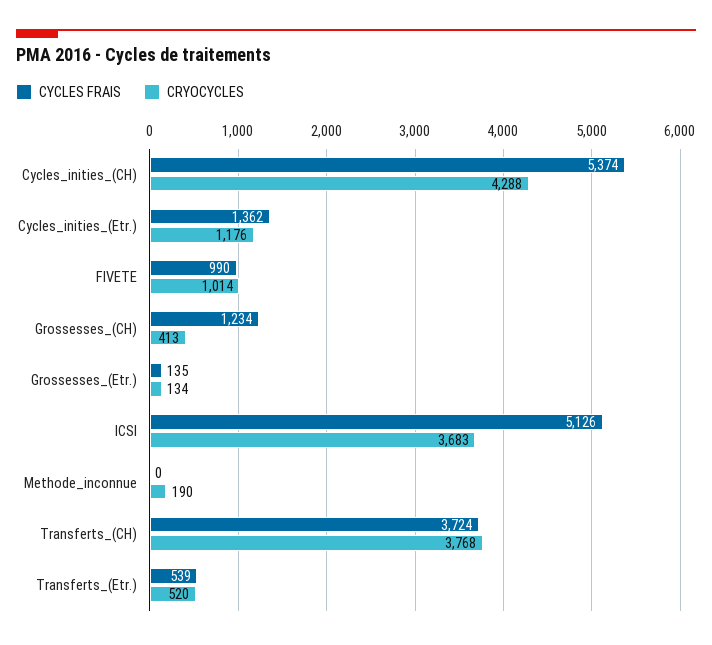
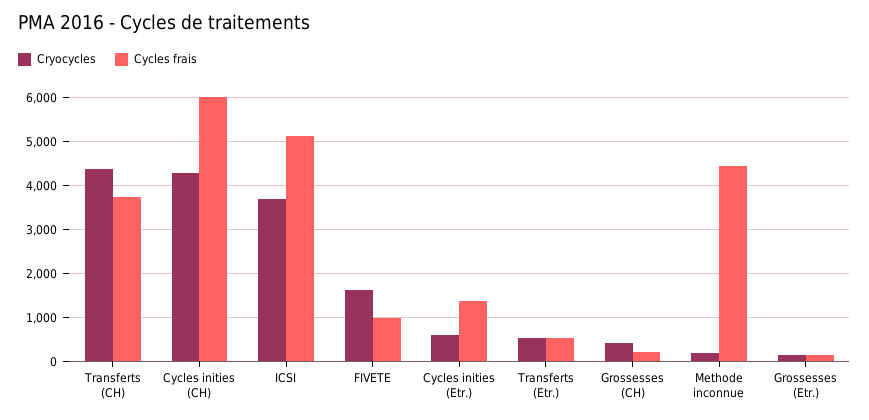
  {
    "CYCLES FRAIS": {
-     "Cycles_inities_(CH)": 5374,
+     "Cycles_inities_(CH)": 6000,
      "Cycles_inities_(Etr.)": 1362,
      "FIVETE": 990,
-     "Grossesses_(CH)": 1234,
+     "Grossesses_(CH)": 200,
      "Grossesses_(Etr.)": 135,
      "ICSI": 5126,
-     "Methode_inconnue": 0,
+     "Methode_inconnue": 4400,
      "Transferts_(CH)": 3724,
      "Transferts_(Etr.)": 539
    },
    "CRYOCYCLES": {
      "Cycles_inities_(CH)": 4288,
-     "Cycles_inities_(Etr.)": 1176,
+     "Cycles_inities_(Etr.)": 600,
-     "FIVETE": 1014,
+     "FIVETE": 1600,
      "Grossesses_(CH)": 413,
      "Grossesses_(Etr.)": 134,
      "ICSI": 3683,
      "Methode_inconnue": 190,
-     "Transferts_(CH)": 3768,
+     "Transferts_(CH)": 4400,
      "Transferts_(Etr.)": 520
    }
  }

